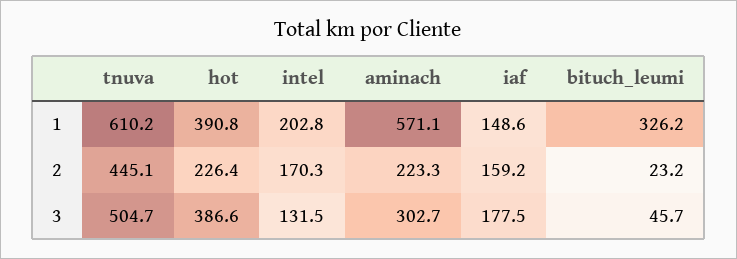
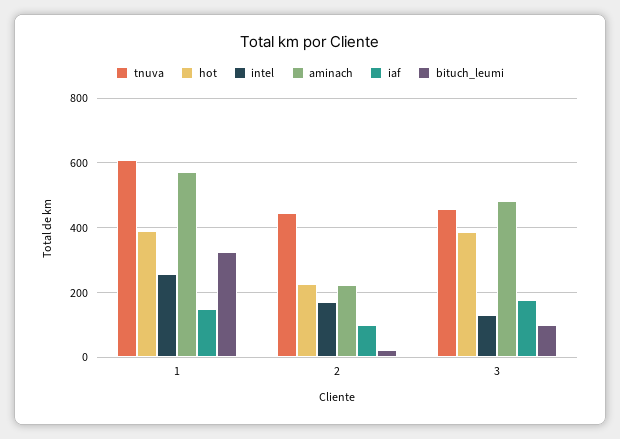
  {
    "tnuva": {
      "1": 610.2,
      "2": 445.1,
-     "3": 504.7
+     "3": 460
    },
    "hot": {
      "1": 390.8,
      "2": 226.4,
      "3": 386.6
    },
    "intel": {
-     "1": 202.8,
+     "1": 260,
      "2": 170.3,
      "3": 131.5
    },
    "aminach": {
      "1": 571.1,
      "2": 223.3,
-     "3": 302.7
+     "3": 480
    },
    "iaf": {
      "1": 148.6,
-     "2": 159.2,
+     "2": 100,
      "3": 177.5
    },
    "bituch_leumi": {
      "1": 326.2,
      "2": 23.2,
-     "3": 45.7
+     "3": 100
    }
  }

